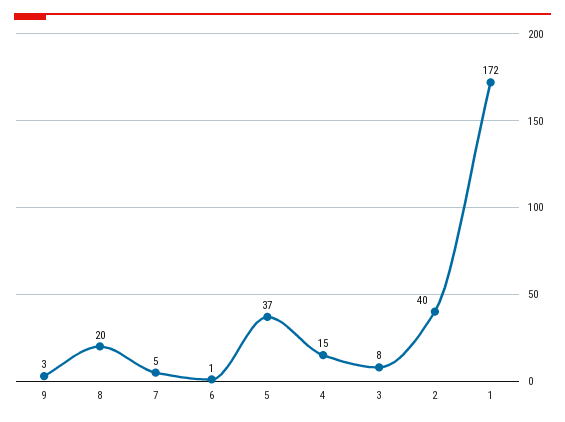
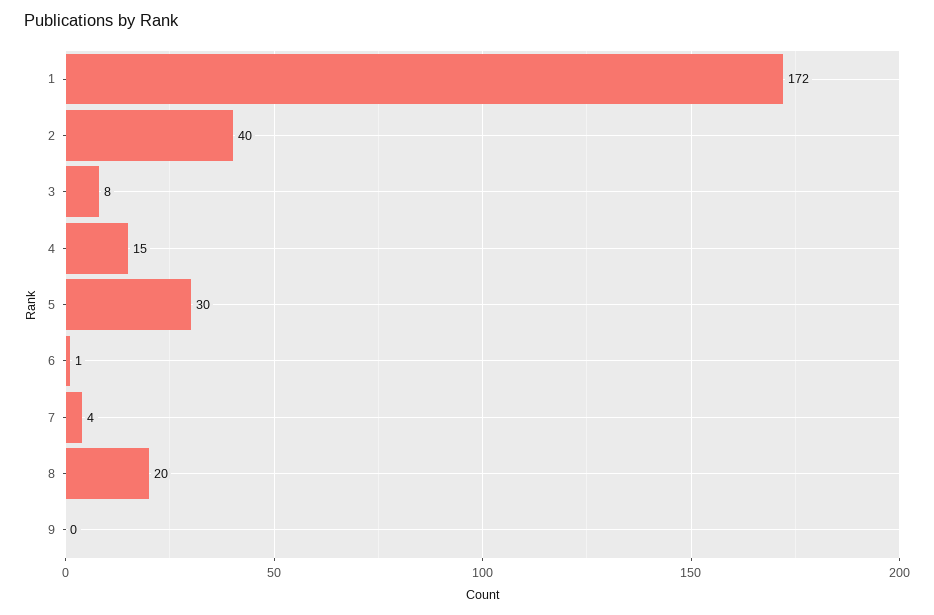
  {
-   "9": 3,
+   "9": 0,
    "8": 20,
-   "7": 5,
+   "7": 4,
    "6": 1,
-   "5": 37,
+   "5": 30,
    "4": 15,
    "3": 8,
    "2": 40,
    "1": 172
  }

